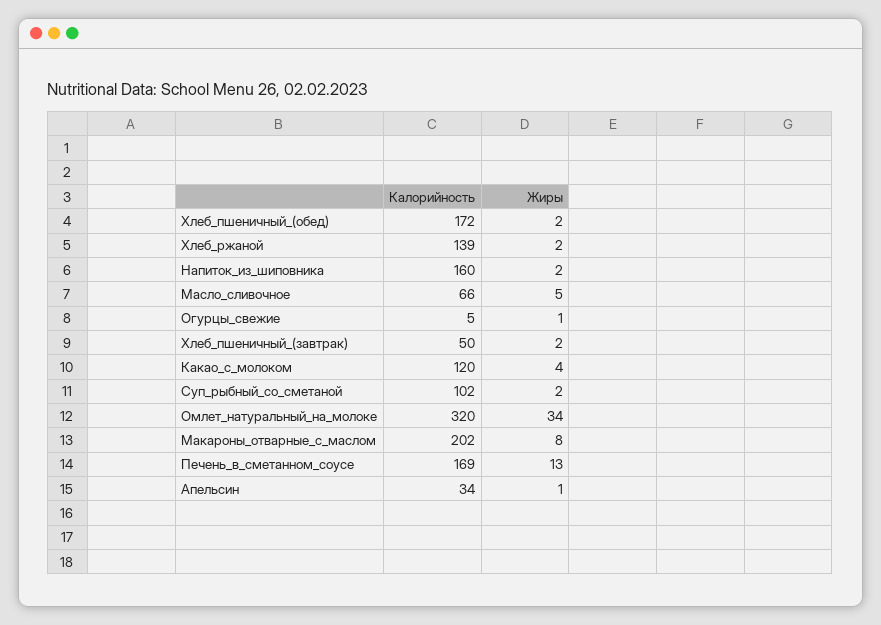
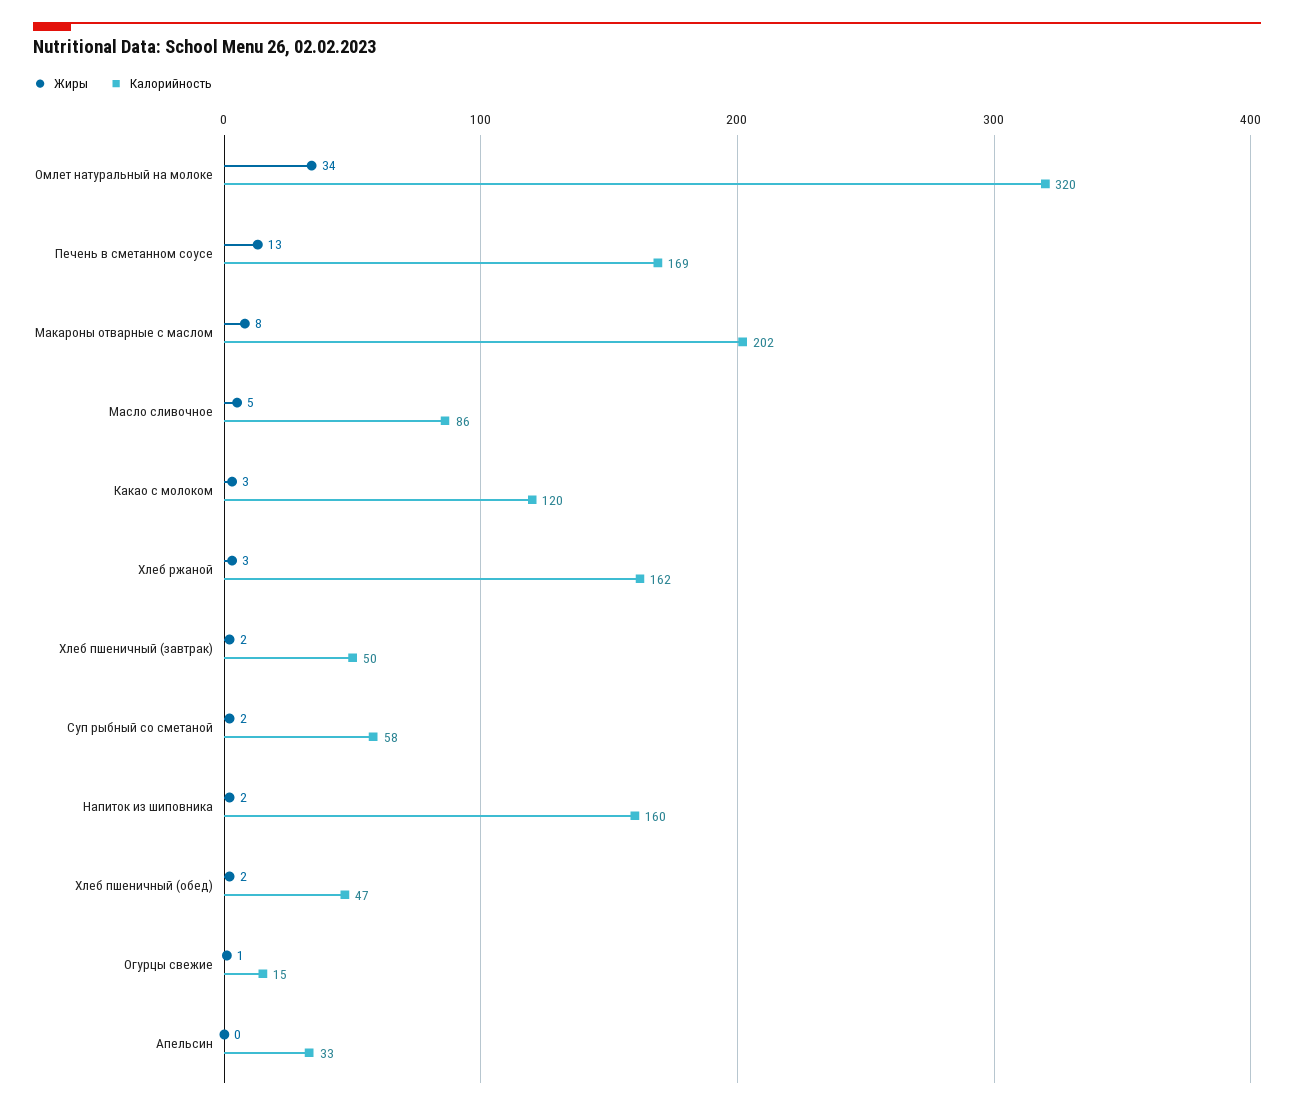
  {
    "Калорийность": {
-     "Хлеб_пшеничный_(обед)": 172,
+     "Хлеб_пшеничный_(обед)": 47,
-     "Хлеб_ржаной": 139,
+     "Хлеб_ржаной": 162,
      "Напиток_из_шиповника": 160,
-     "Масло_сливочное": 66,
+     "Масло_сливочное": 86,
-     "Огурцы_свежие": 5,
+     "Огурцы_свежие": 15,
      "Хлеб_пшеничный_(завтрак)": 50,
      "Какао_с_молоком": 120,
-     "Суп_рыбный_со_сметаной": 102,
+     "Суп_рыбный_со_сметаной": 58,
      "Омлет_натуральный_на_молоке": 320,
      "Макароны_отварные_с_маслом": 202,
      "Печень_в_сметанном_соусе": 169,
-     "Апельсин": 34
+     "Апельсин": 33
    },
    "Жиры": {
      "Хлеб_пшеничный_(обед)": 2,
-     "Хлеб_ржаной": 2,
+     "Хлеб_ржаной": 3,
      "Напиток_из_шиповника": 2,
      "Масло_сливочное": 5,
      "Огурцы_свежие": 1,
      "Хлеб_пшеничный_(завтрак)": 2,
-     "Какао_с_молоком": 4,
+     "Какао_с_молоком": 3,
      "Суп_рыбный_со_сметаной": 2,
      "Омлет_натуральный_на_молоке": 34,
      "Макароны_отварные_с_маслом": 8,
      "Печень_в_сметанном_соусе": 13,
-     "Апельсин": 1
+     "Апельсин": 0
    }
  }

